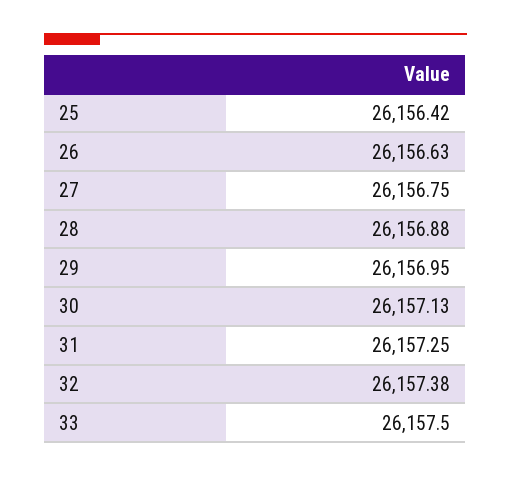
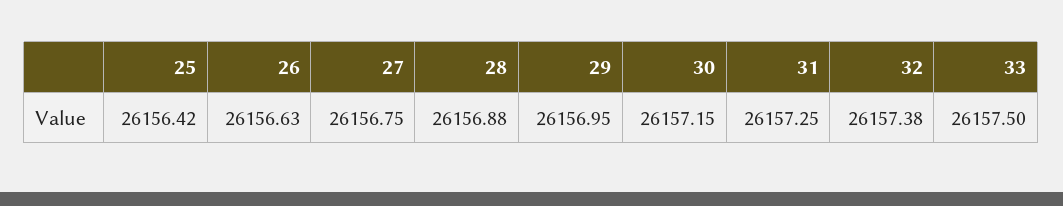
  {
    "25": 26156.42,
    "26": 26156.63,
    "27": 26156.75,
    "28": 26156.88,
    "29": 26156.95,
-   "30": 26157.13,
+   "30": 26157.15,
    "31": 26157.25,
    "32": 26157.38,
    "33": 26157.5
  }

